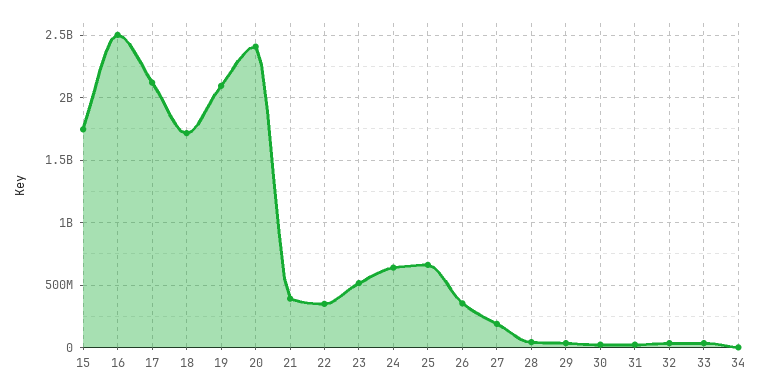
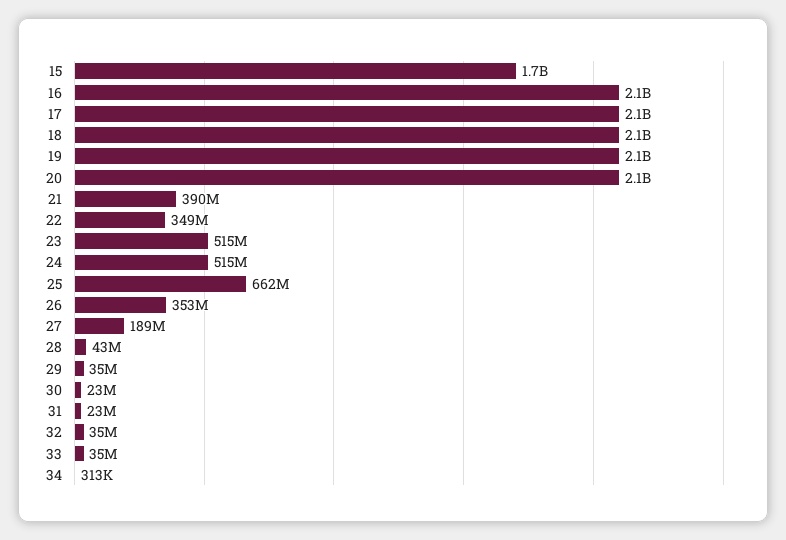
  {
    "15": 1700000000,
-   "16": 2500000000,
+   "16": 2100000000,
    "17": 2100000000,
-   "18": 1700000000,
+   "18": 2100000000,
    "19": 2100000000,
-   "20": 2400000000,
+   "20": 2100000000,
    "21": 390000000,
    "22": 349000000,
    "23": 515000000,
-   "24": 650000000,
+   "24": 515000000,
    "25": 662000000,
    "26": 353000000,
    "27": 189000000,
    "28": 43000000,
    "29": 35000000,
    "30": 23000000,
    "31": 23000000,
    "32": 35000000,
    "33": 35000000,
    "34": 313000
  }

